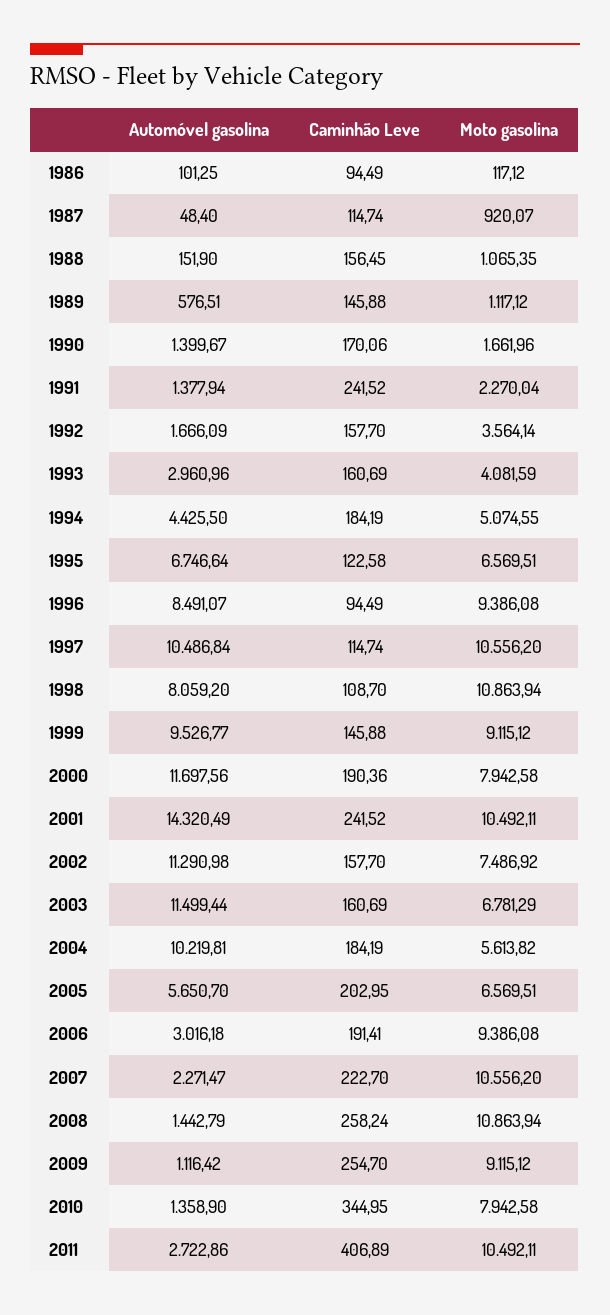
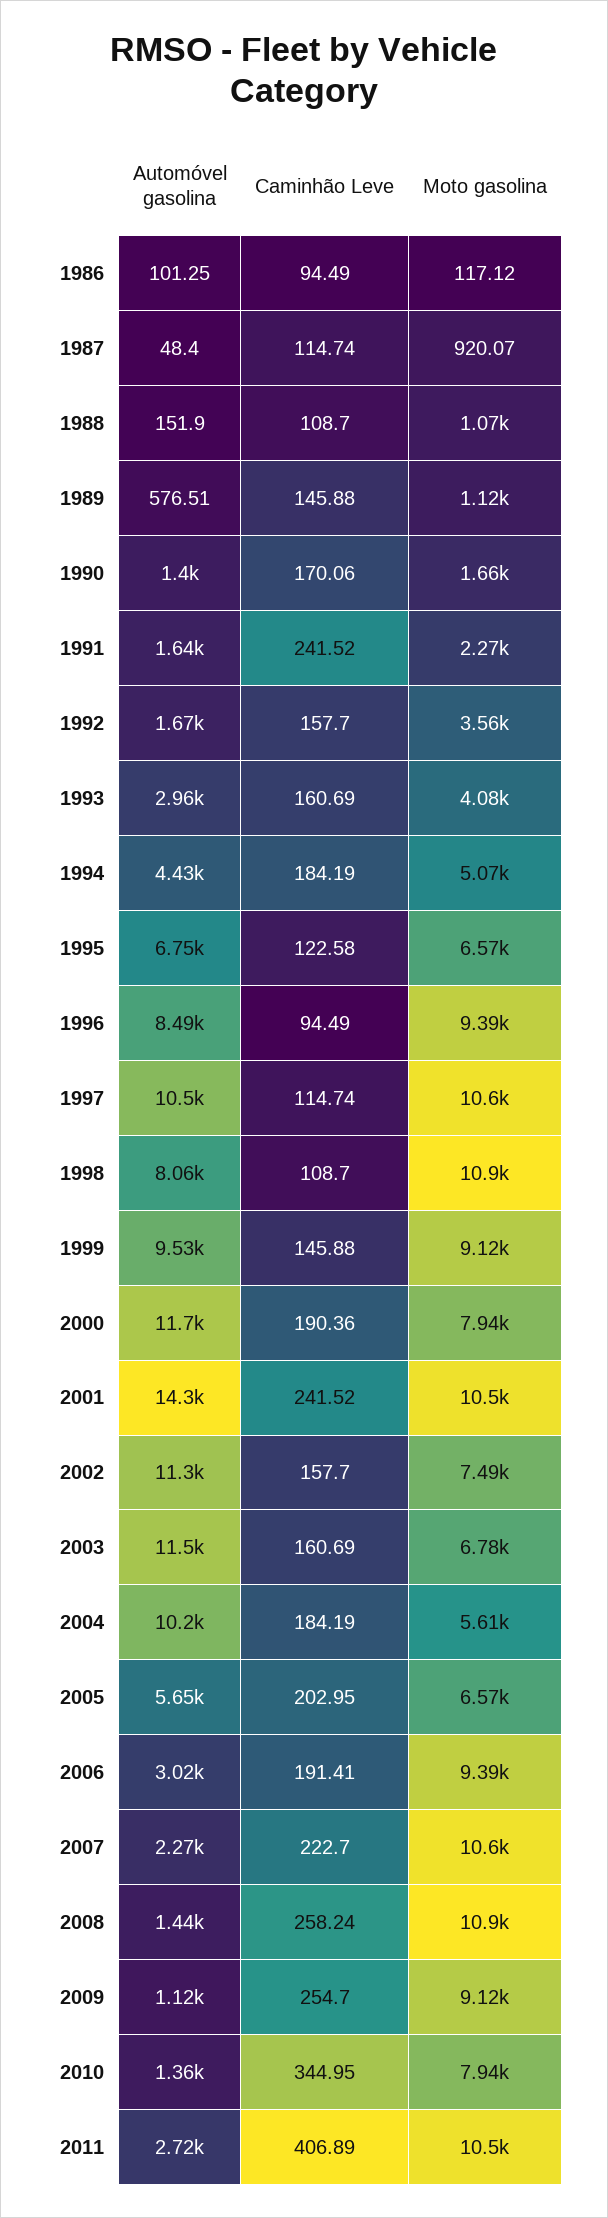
  {
    "Automóvel gasolina": {
      "1986": 101.25,
      "1987": 48.4,
      "1988": 151.9,
      "1989": 576.51,
      "1990": 1399.67,
-     "1991": 1377.94,
+     "1991": 1640,
      "1992": 1666.09,
      "1993": 2960.96,
      "1994": 4425.5,
      "1995": 6746.64,
      "1996": 8491.07,
      "1997": 10486.84,
      "1998": 8059.2,
      "1999": 9526.77,
      "2000": 11697.56,
      "2001": 14320.49,
      "2002": 11290.98,
      "2003": 11499.44,
      "2004": 10219.81,
      "2005": 5650.7,
      "2006": 3016.18,
      "2007": 2271.47,
      "2008": 1442.79,
      "2009": 1116.42,
      "2010": 1358.9,
      "2011": 2722.86
    },
    "Caminhão Leve": {
      "1986": 94.49,
      "1987": 114.74,
-     "1988": 156.45,
+     "1988": 108.7,
      "1989": 145.88,
      "1990": 170.06,
      "1991": 241.52,
      "1992": 157.7,
      "1993": 160.69,
      "1994": 184.19,
      "1995": 122.58,
      "1996": 94.49,
      "1997": 114.74,
      "1998": 108.7,
      "1999": 145.88,
      "2000": 190.36,
      "2001": 241.52,
      "2002": 157.7,
      "2003": 160.69,
      "2004": 184.19,
      "2005": 202.95,
      "2006": 191.41,
      "2007": 222.7,
      "2008": 258.24,
      "2009": 254.7,
      "2010": 344.95,
      "2011": 406.89
    },
    "Moto gasolina": {
      "1986": 117.12,
      "1987": 920.07,
      "1988": 1065.35,
      "1989": 1117.12,
      "1990": 1661.96,
      "1991": 2270.04,
      "1992": 3564.14,
      "1993": 4081.59,
      "1994": 5074.55,
      "1995": 6569.51,
      "1996": 9386.08,
      "1997": 10556.2,
      "1998": 10863.94,
      "1999": 9115.12,
      "2000": 7942.58,
      "2001": 10492.11,
      "2002": 7486.92,
      "2003": 6781.29,
      "2004": 5613.82,
      "2005": 6569.51,
      "2006": 9386.08,
      "2007": 10556.2,
      "2008": 10863.94,
      "2009": 9115.12,
      "2010": 7942.58,
      "2011": 10492.11
    }
  }

